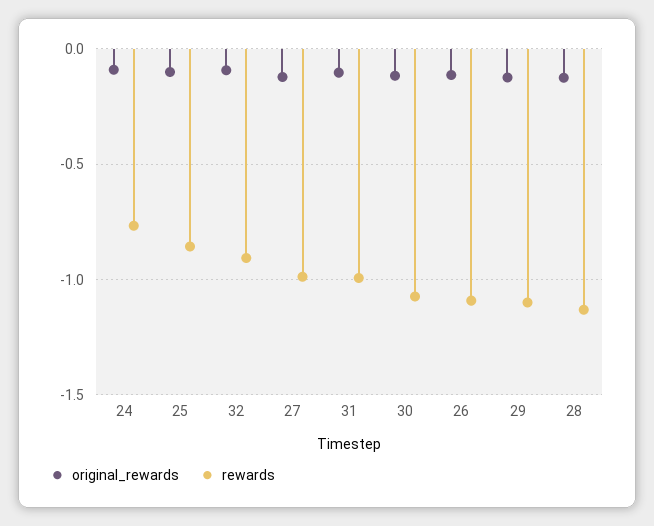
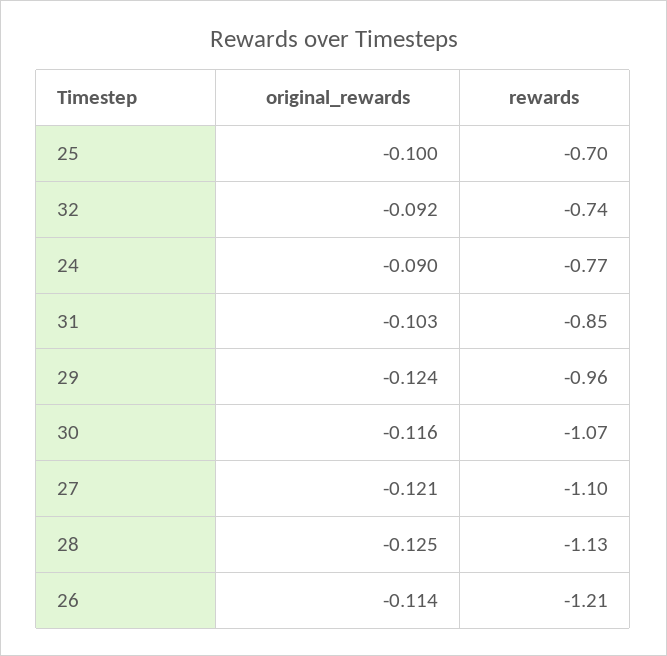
  {
    "original_rewards": {
      "24": -0.09,
      "25": -0.1,
      "32": -0.092,
      "27": -0.121,
      "31": -0.103,
      "30": -0.116,
      "26": -0.114,
      "29": -0.124,
      "28": -0.125
    },
    "rewards": {
      "24": -0.77,
-     "25": -0.85,
+     "25": -0.7,
-     "32": -0.9,
+     "32": -0.74,
-     "27": -1,
+     "27": -1.1,
-     "31": -1,
+     "31": -0.85,
      "30": -1.07,
-     "26": -1.1,
+     "26": -1.21,
-     "29": -1.1,
+     "29": -0.96,
      "28": -1.13
    }
  }

